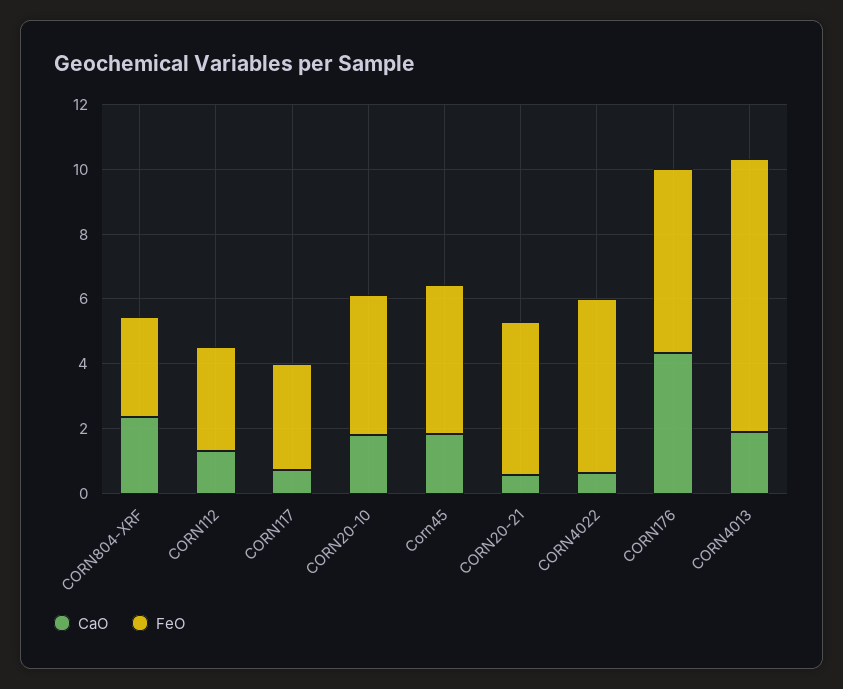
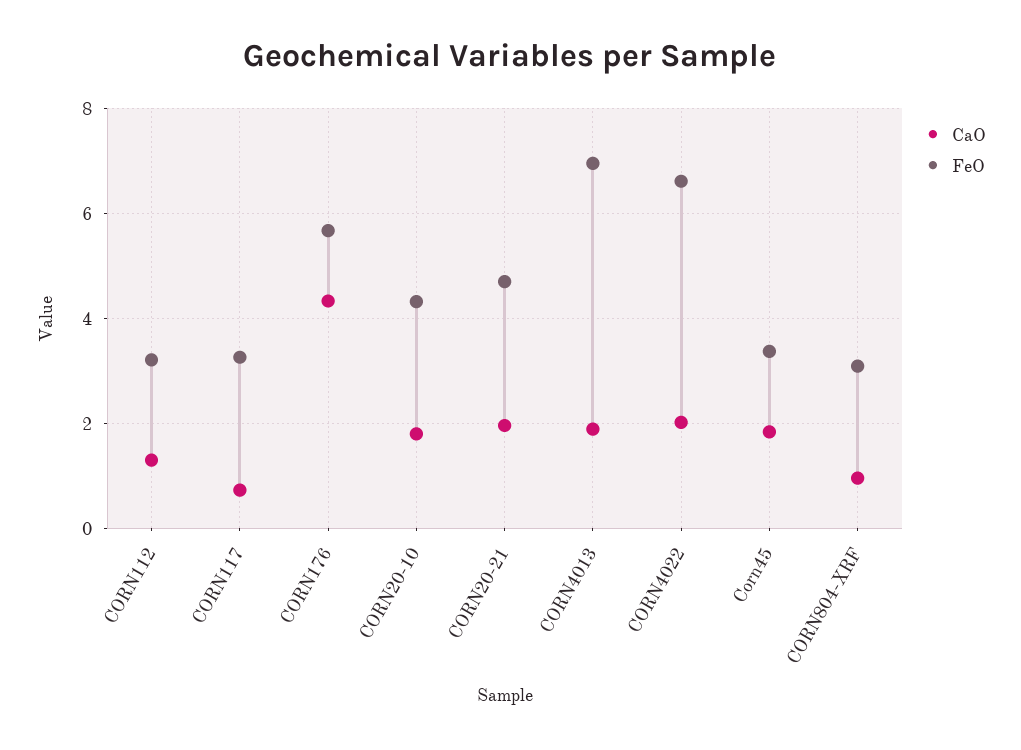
  {
    "CaO": {
-     "CORN804-XRF": 2.5,
+     "CORN804-XRF": 1,
      "CORN112": 1.4,
      "CORN117": 0.8,
      "CORN20-10": 1.8,
      "Corn45": 1.8,
-     "CORN20-21": 0.5,
+     "CORN20-21": 2,
-     "CORN4022": 0.5,
+     "CORN4022": 2,
      "CORN176": 4.4,
      "CORN4013": 1.8
    },
    "FeO": {
      "CORN804-XRF": 3,
      "CORN112": 3.2,
      "CORN117": 3.2,
      "CORN20-10": 4.4,
-     "Corn45": 4.5,
+     "Corn45": 3.4,
      "CORN20-21": 4.8,
-     "CORN4022": 5.5,
+     "CORN4022": 6.6,
      "CORN176": 5.6,
-     "CORN4013": 8.5
+     "CORN4013": 7
    }
  }

